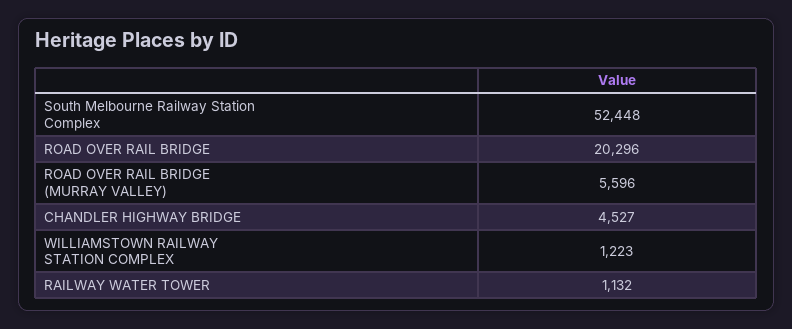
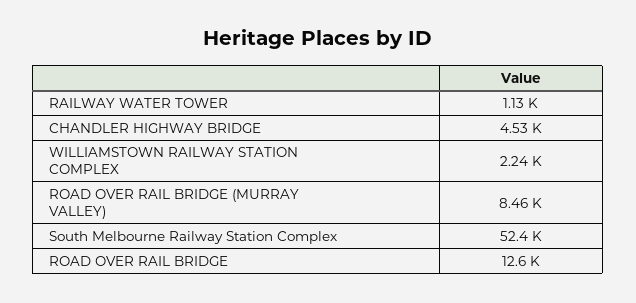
  {
    "South Melbourne Railway Station Complex": 52448,
-   "ROAD OVER RAIL BRIDGE": 20296,
+   "ROAD OVER RAIL BRIDGE": 12600,
-   "ROAD OVER RAIL BRIDGE (MURRAY VALLEY)": 5596,
+   "ROAD OVER RAIL BRIDGE (MURRAY VALLEY)": 8460,
    "CHANDLER HIGHWAY BRIDGE": 4527,
-   "WILLIAMSTOWN RAILWAY STATION COMPLEX": 1223,
+   "WILLIAMSTOWN RAILWAY STATION COMPLEX": 2240,
    "RAILWAY WATER TOWER": 1132
  }

